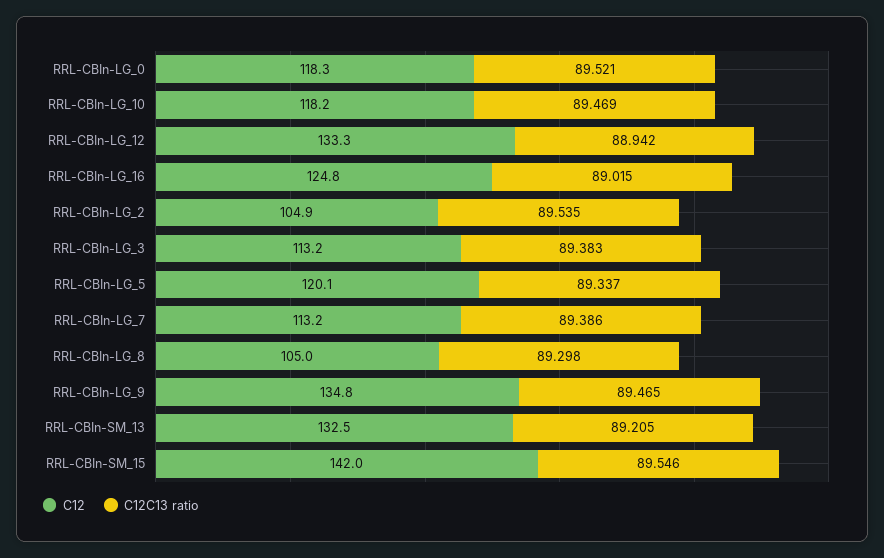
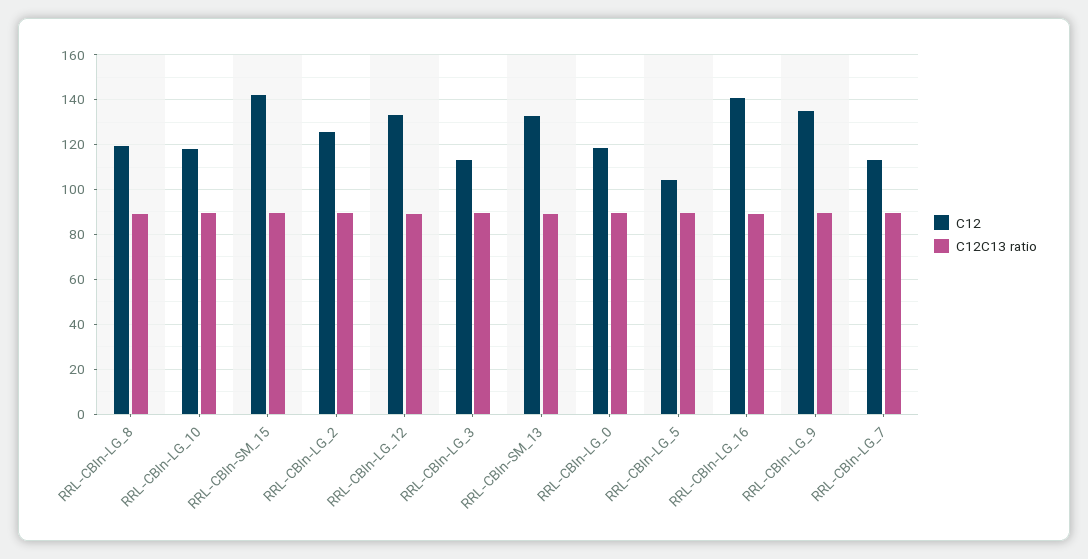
  {
    "C12": {
      "RRL-CBIn-LG_0": 118.3,
      "RRL-CBIn-LG_10": 118.2,
      "RRL-CBIn-LG_12": 133.3,
-     "RRL-CBIn-LG_16": 124.8,
+     "RRL-CBIn-LG_16": 140,
-     "RRL-CBIn-LG_2": 104.9,
+     "RRL-CBIn-LG_2": 125,
      "RRL-CBIn-LG_3": 113.2,
-     "RRL-CBIn-LG_5": 120.1,
+     "RRL-CBIn-LG_5": 105,
      "RRL-CBIn-LG_7": 113.2,
-     "RRL-CBIn-LG_8": 105,
+     "RRL-CBIn-LG_8": 120,
      "RRL-CBIn-LG_9": 134.8,
      "RRL-CBIn-SM_13": 132.5,
      "RRL-CBIn-SM_15": 142
    },
    "C12C13 ratio": {
      "RRL-CBIn-LG_0": 89.521,
      "RRL-CBIn-LG_10": 89.469,
      "RRL-CBIn-LG_12": 88.942,
      "RRL-CBIn-LG_16": 89.015,
      "RRL-CBIn-LG_2": 89.535,
      "RRL-CBIn-LG_3": 89.383,
      "RRL-CBIn-LG_5": 89.337,
      "RRL-CBIn-LG_7": 89.386,
      "RRL-CBIn-LG_8": 89.298,
      "RRL-CBIn-LG_9": 89.465,
      "RRL-CBIn-SM_13": 89.205,
      "RRL-CBIn-SM_15": 89.546
    }
  }

